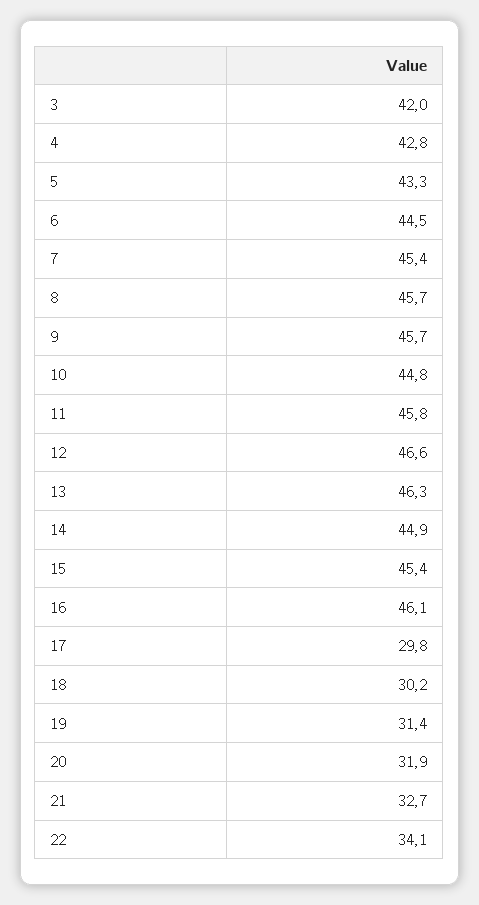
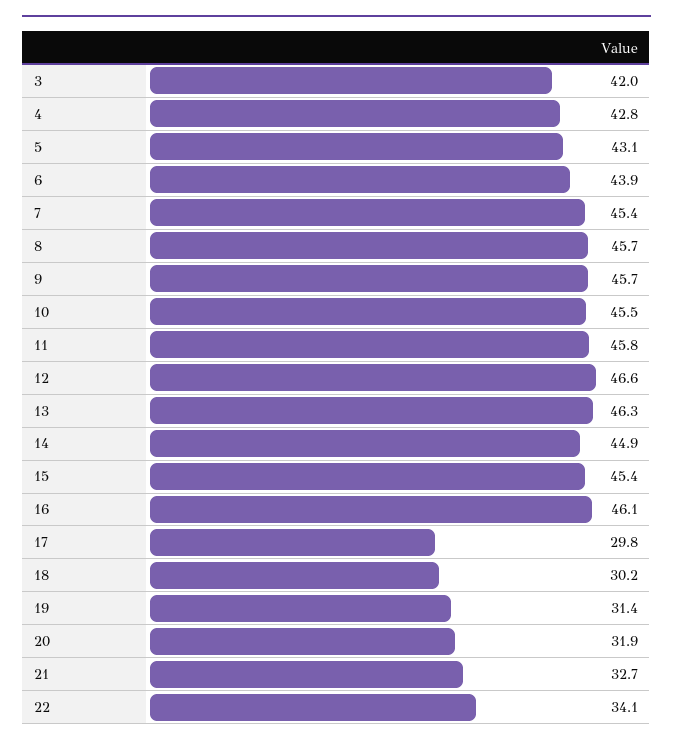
  {
    "3": 42,
    "4": 42.8,
-   "5": 43.3,
+   "5": 43.1,
-   "6": 44.5,
+   "6": 43.9,
    "7": 45.4,
    "8": 45.7,
    "9": 45.7,
-   "10": 44.8,
+   "10": 45.5,
    "11": 45.8,
    "12": 46.6,
    "13": 46.3,
    "14": 44.9,
    "15": 45.4,
    "16": 46.1,
    "17": 29.8,
    "18": 30.2,
    "19": 31.4,
    "20": 31.9,
    "21": 32.7,
    "22": 34.1
  }

